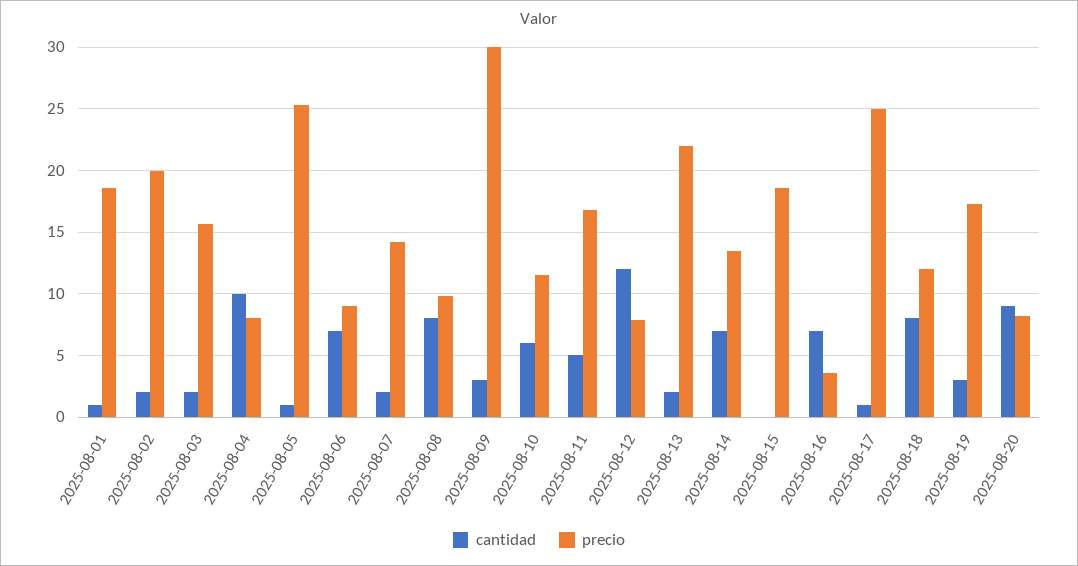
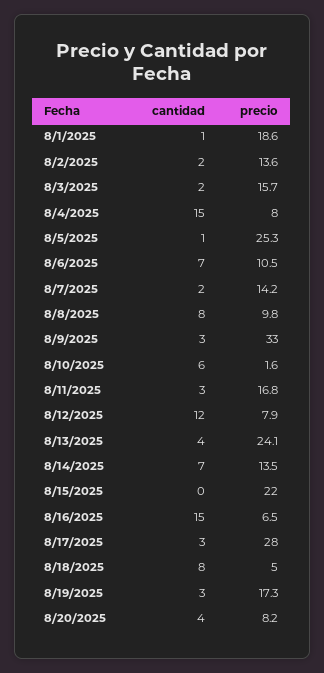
  {
    "cantidad": {
      "2025-08-01": 1,
      "2025-08-02": 2,
      "2025-08-03": 2,
-     "2025-08-04": 10,
+     "2025-08-04": 15,
      "2025-08-05": 1,
      "2025-08-06": 7,
      "2025-08-07": 2,
      "2025-08-08": 8,
      "2025-08-09": 3,
      "2025-08-10": 6,
-     "2025-08-11": 5,
+     "2025-08-11": 3,
      "2025-08-12": 12,
-     "2025-08-13": 2,
+     "2025-08-13": 4,
      "2025-08-14": 7,
      "2025-08-15": 0,
-     "2025-08-16": 7,
+     "2025-08-16": 15,
-     "2025-08-17": 1,
+     "2025-08-17": 3,
      "2025-08-18": 8,
      "2025-08-19": 3,
-     "2025-08-20": 9
+     "2025-08-20": 4
    },
    "precio": {
      "2025-08-01": 18.6,
-     "2025-08-02": 20,
+     "2025-08-02": 13.6,
      "2025-08-03": 15.7,
      "2025-08-04": 8,
      "2025-08-05": 25.3,
-     "2025-08-06": 9,
+     "2025-08-06": 10.5,
      "2025-08-07": 14.2,
      "2025-08-08": 9.8,
-     "2025-08-09": 30,
+     "2025-08-09": 33,
-     "2025-08-10": 11.5,
+     "2025-08-10": 1.6,
      "2025-08-11": 16.8,
      "2025-08-12": 7.9,
-     "2025-08-13": 22,
+     "2025-08-13": 24.1,
      "2025-08-14": 13.5,
-     "2025-08-15": 18.5,
+     "2025-08-15": 22,
-     "2025-08-16": 3.5,
+     "2025-08-16": 6.5,
-     "2025-08-17": 25,
+     "2025-08-17": 28,
-     "2025-08-18": 12,
+     "2025-08-18": 5,
      "2025-08-19": 17.3,
      "2025-08-20": 8.2
    }
  }

